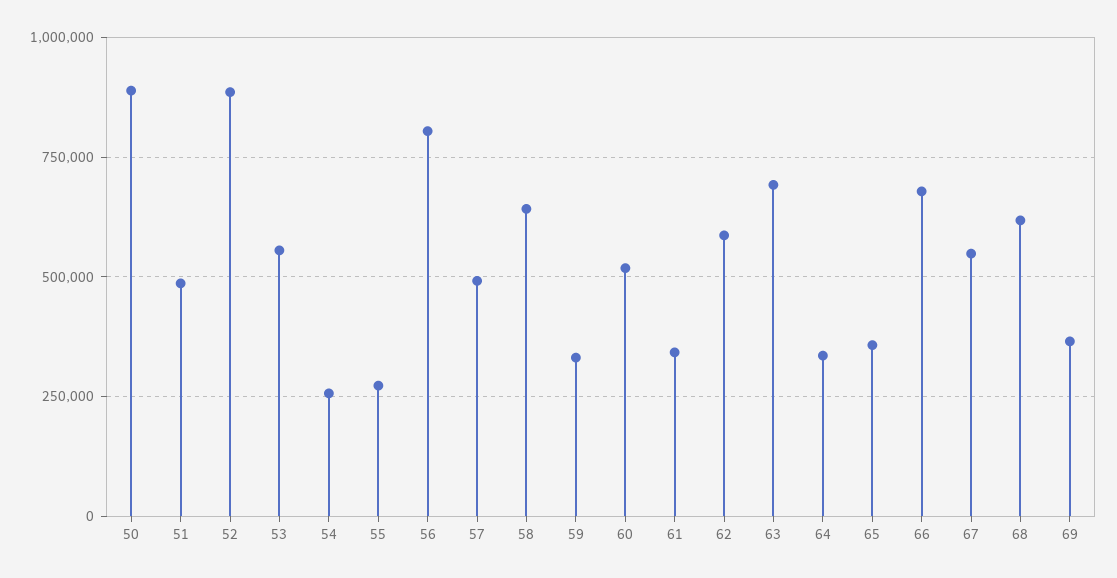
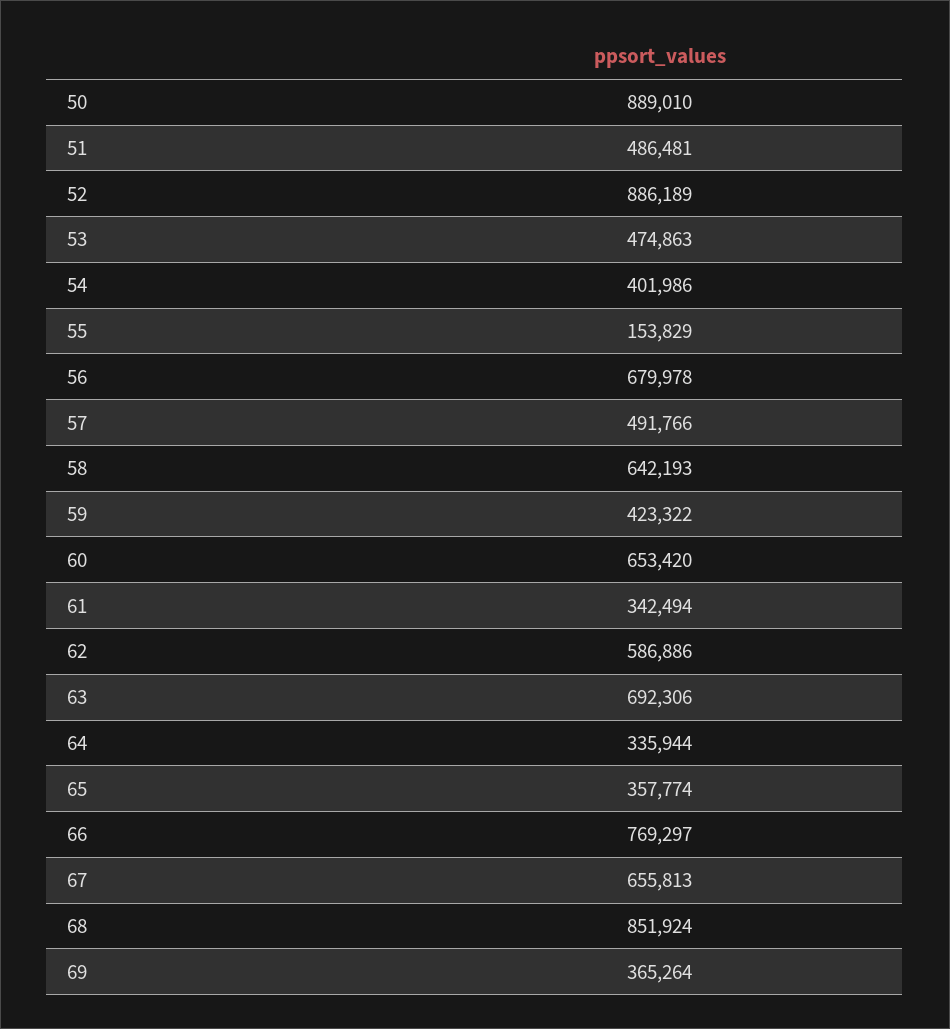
  {
    "50": 889010,
    "51": 486481,
    "52": 886189,
-   "53": 550000,
+   "53": 474863,
-   "54": 250000,
+   "54": 401986,
-   "55": 275000,
+   "55": 153829,
-   "56": 800000,
+   "56": 679978,
    "57": 491766,
    "58": 642193,
-   "59": 325000,
+   "59": 423322,
-   "60": 525000,
+   "60": 653420,
    "61": 342494,
    "62": 586886,
    "63": 692306,
    "64": 335944,
    "65": 357774,
-   "66": 675000,
+   "66": 769297,
-   "67": 550000,
+   "67": 655813,
-   "68": 625000,
+   "68": 851924,
    "69": 365264
  }

